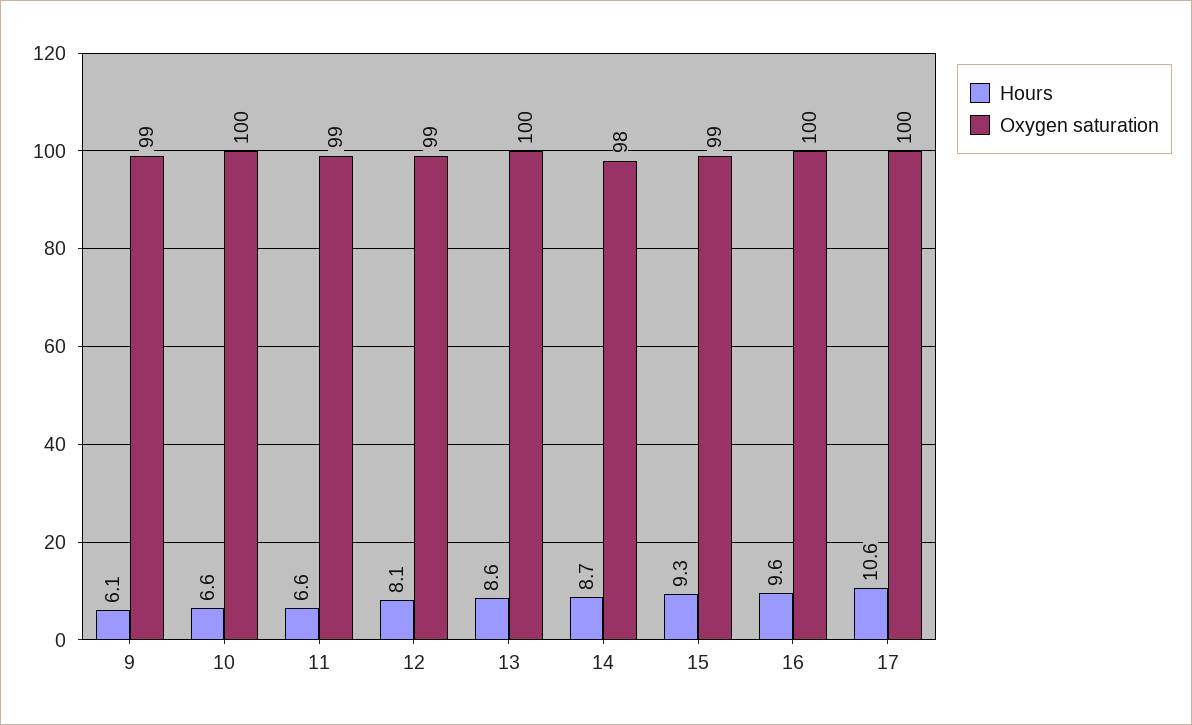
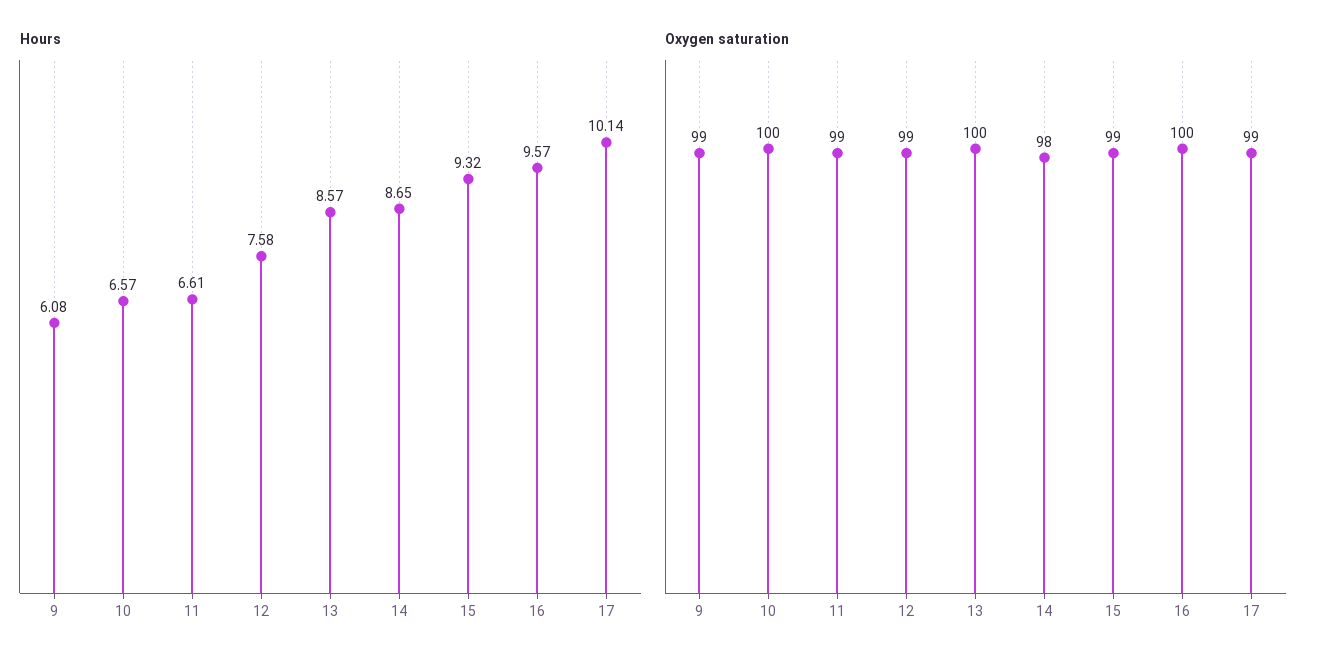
  {
    "Hours": {
      "9": 6.08,
      "10": 6.57,
      "11": 6.61,
-     "12": 8.1,
+     "12": 7.58,
      "13": 8.57,
      "14": 8.65,
      "15": 9.32,
      "16": 9.57,
-     "17": 10.6
+     "17": 10.14
    },
    "Oxygen saturation": {
      "9": 99,
      "10": 100,
      "11": 99,
      "12": 99,
      "13": 100,
      "14": 98,
      "15": 99,
      "16": 100,
-     "17": 100
+     "17": 99
    }
  }

